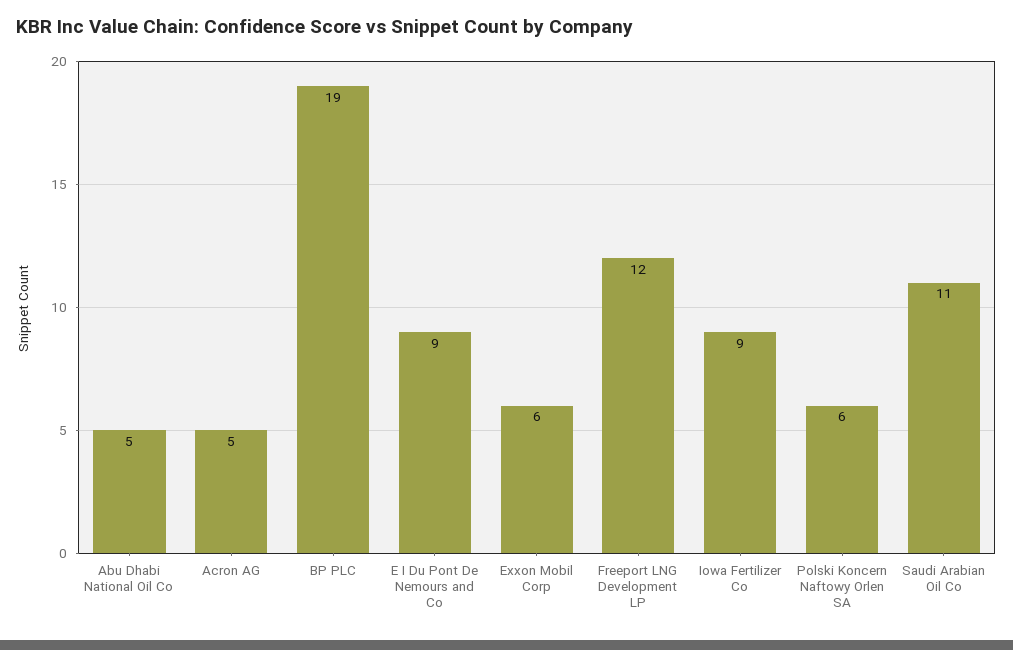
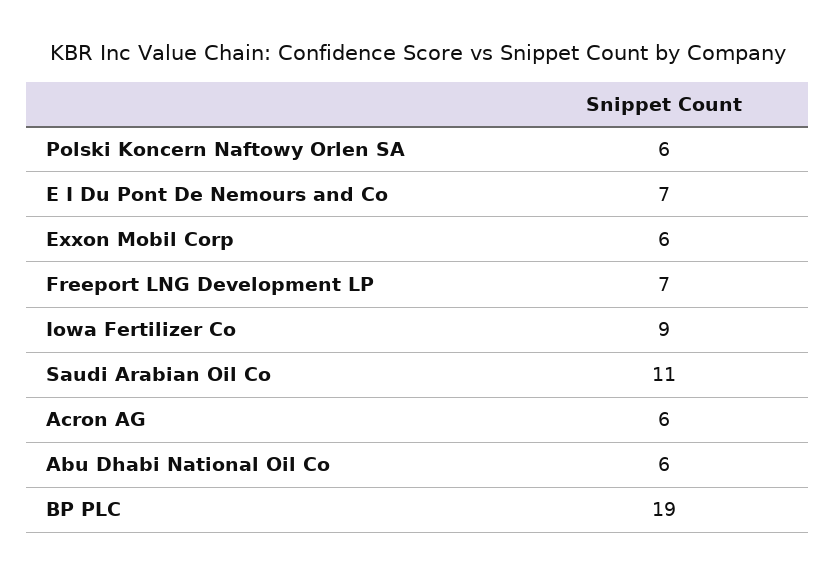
  {
-   "Abu Dhabi National Oil Co": 5,
+   "Abu Dhabi National Oil Co": 6,
-   "Acron AG": 5,
+   "Acron AG": 6,
    "BP PLC": 19,
-   "E I Du Pont De Nemours and Co": 9,
+   "E I Du Pont De Nemours and Co": 7,
    "Exxon Mobil Corp": 6,
-   "Freeport LNG Development LP": 12,
+   "Freeport LNG Development LP": 7,
    "Iowa Fertilizer Co": 9,
    "Polski Koncern Naftowy Orlen SA": 6,
    "Saudi Arabian Oil Co": 11
  }

